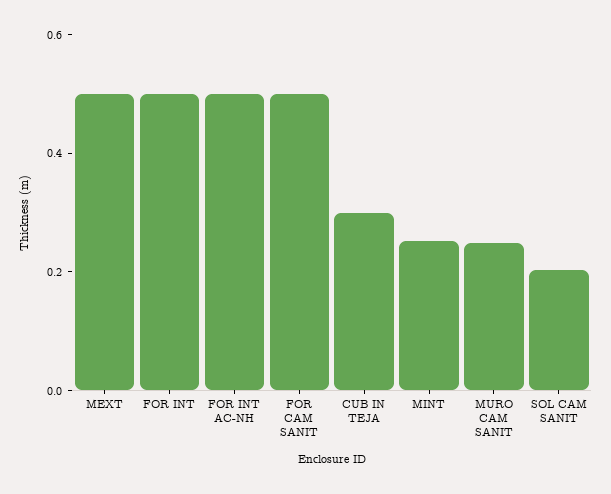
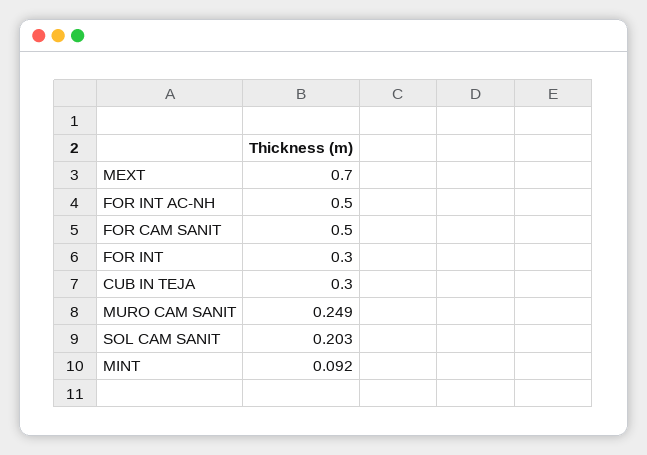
  {
-   "MEXT": 0.5,
+   "MEXT": 0.7,
-   "FOR INT": 0.5,
+   "FOR INT": 0.3,
    "FOR INT AC-NH": 0.5,
    "FOR CAM SANIT": 0.5,
    "CUB IN TEJA": 0.3,
-   "MINT": 0.25,
+   "MINT": 0.092,
    "MURO CAM SANIT": 0.249,
    "SOL CAM SANIT": 0.203
  }

